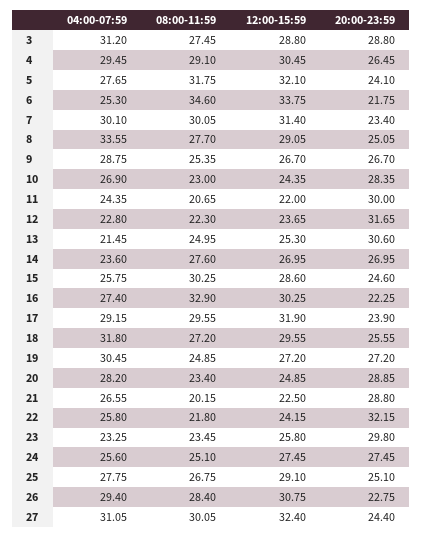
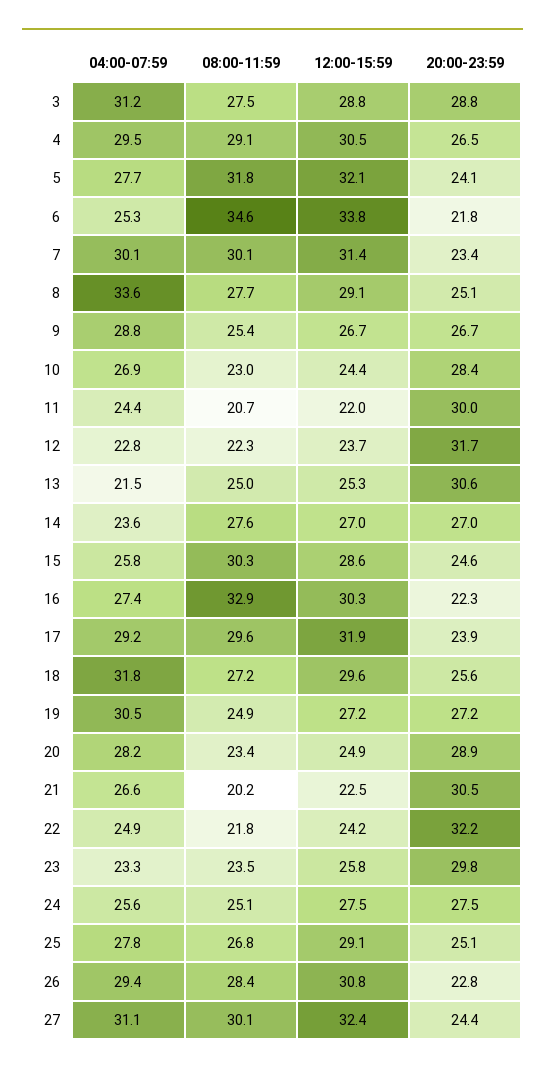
  {
    "04:00-07:59": {
      "3": 31.2,
      "4": 29.45,
      "5": 27.65,
      "6": 25.3,
      "7": 30.1,
      "8": 33.55,
      "9": 28.75,
      "10": 26.9,
      "11": 24.35,
      "12": 22.8,
      "13": 21.45,
      "14": 23.6,
      "15": 25.75,
      "16": 27.4,
      "17": 29.15,
      "18": 31.8,
      "19": 30.45,
      "20": 28.2,
      "21": 26.55,
-     "22": 25.8,
+     "22": 24.9,
      "23": 23.25,
      "24": 25.6,
      "25": 27.75,
      "26": 29.4,
      "27": 31.05
    },
    "08:00-11:59": {
      "3": 27.45,
      "4": 29.1,
      "5": 31.75,
      "6": 34.6,
      "7": 30.05,
      "8": 27.7,
      "9": 25.35,
      "10": 23,
      "11": 20.65,
      "12": 22.3,
      "13": 24.95,
      "14": 27.6,
      "15": 30.25,
      "16": 32.9,
      "17": 29.55,
      "18": 27.2,
      "19": 24.85,
      "20": 23.4,
      "21": 20.15,
      "22": 21.8,
      "23": 23.45,
      "24": 25.1,
      "25": 26.75,
      "26": 28.4,
      "27": 30.05
    },
    "12:00-15:59": {
      "3": 28.8,
      "4": 30.45,
      "5": 32.1,
      "6": 33.75,
      "7": 31.4,
      "8": 29.05,
      "9": 26.7,
      "10": 24.35,
      "11": 22,
      "12": 23.65,
      "13": 25.3,
      "14": 26.95,
      "15": 28.6,
      "16": 30.25,
      "17": 31.9,
      "18": 29.55,
      "19": 27.2,
      "20": 24.85,
      "21": 22.5,
      "22": 24.15,
      "23": 25.8,
      "24": 27.45,
      "25": 29.1,
      "26": 30.75,
      "27": 32.4
    },
    "20:00-23:59": {
      "3": 28.8,
      "4": 26.45,
      "5": 24.1,
      "6": 21.75,
      "7": 23.4,
      "8": 25.05,
      "9": 26.7,
      "10": 28.35,
      "11": 30,
      "12": 31.65,
      "13": 30.6,
      "14": 26.95,
      "15": 24.6,
      "16": 22.25,
      "17": 23.9,
      "18": 25.55,
      "19": 27.2,
      "20": 28.85,
-     "21": 28.8,
+     "21": 30.5,
      "22": 32.15,
      "23": 29.8,
      "24": 27.45,
      "25": 25.1,
      "26": 22.75,
      "27": 24.4
    }
  }

